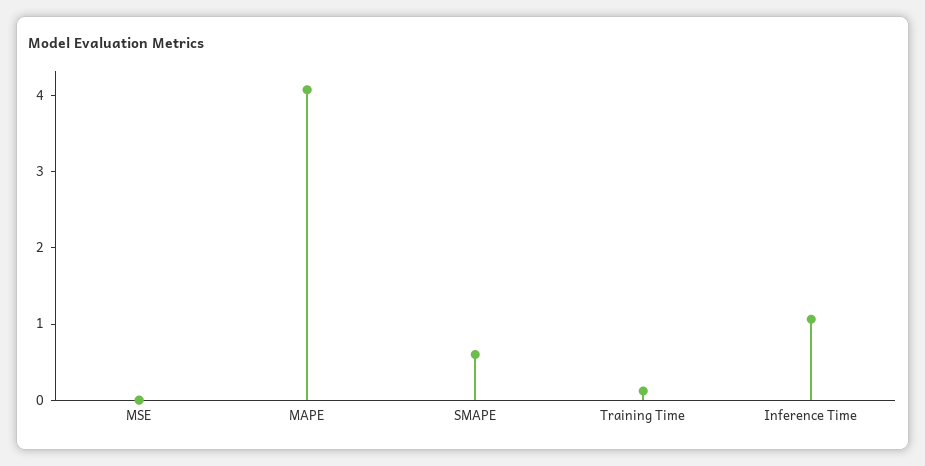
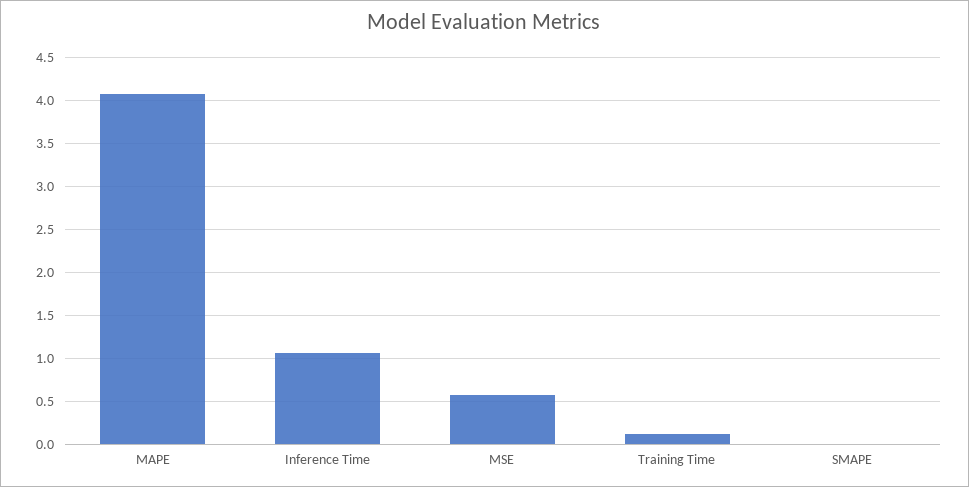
  {
-   "MSE": 0,
+   "MSE": 0.6,
    "MAPE": 4.1,
-   "SMAPE": 0.6,
+   "SMAPE": 0,
    "Training Time": 0.1,
    "Inference Time": 1.1
  }

